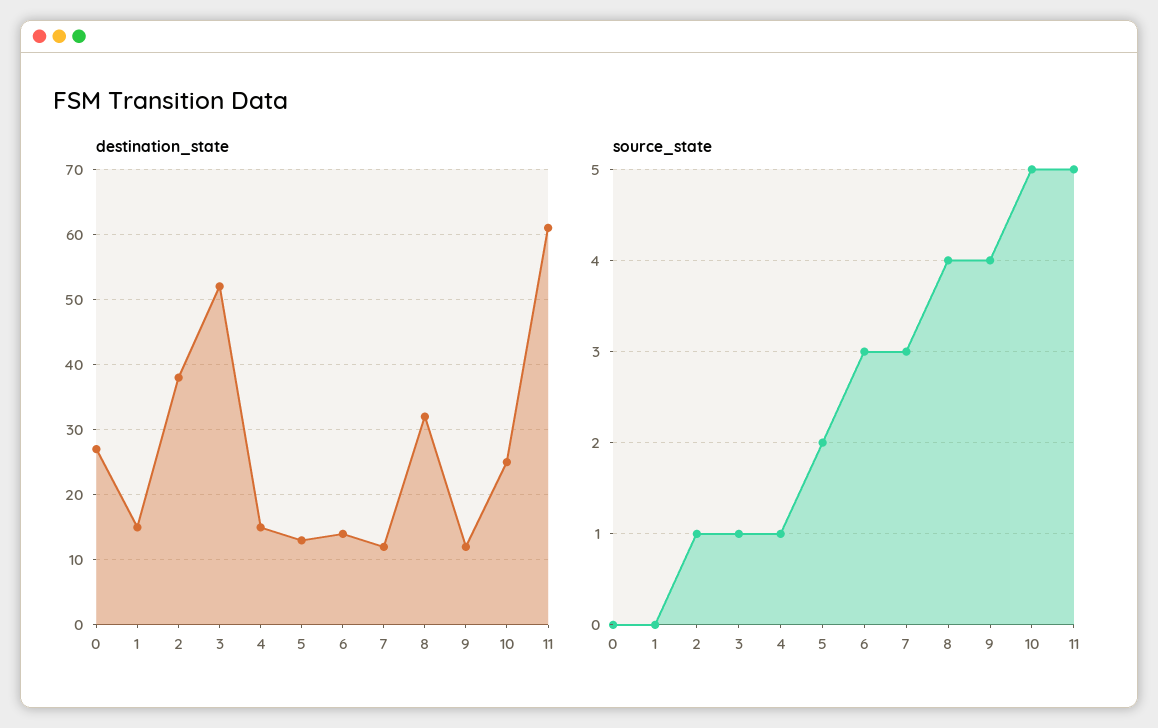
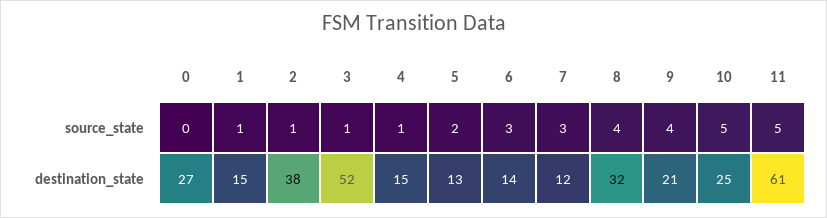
  {
    "destination_state": {
      "0": 27,
      "1": 15,
      "2": 38,
      "3": 52,
      "4": 15,
      "5": 13,
      "6": 14,
      "7": 12,
      "8": 32,
-     "9": 12,
+     "9": 21,
      "10": 25,
      "11": 61
    },
    "source_state": {
      "0": 0,
-     "1": 0,
+     "1": 1,
      "2": 1,
      "3": 1,
      "4": 1,
      "5": 2,
      "6": 3,
      "7": 3,
      "8": 4,
      "9": 4,
      "10": 5,
      "11": 5
    }
  }

